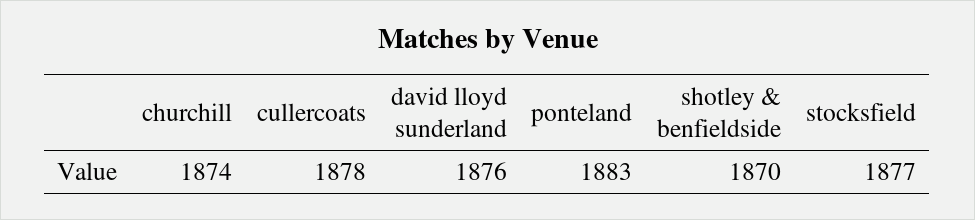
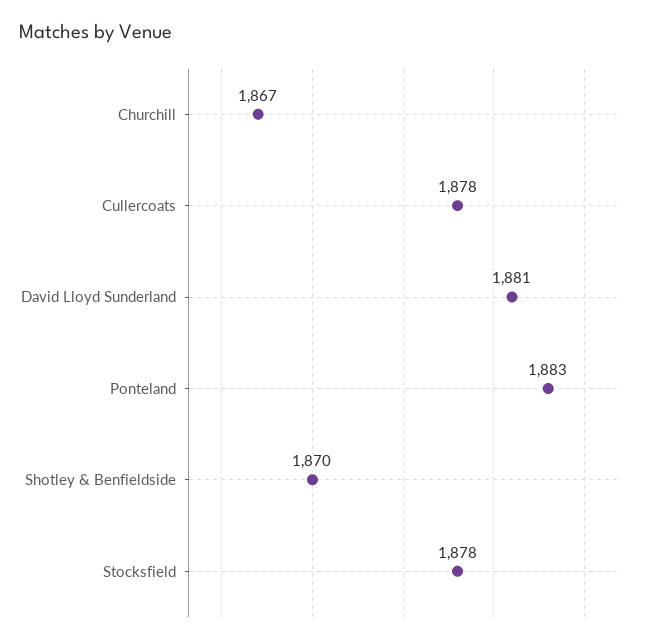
  {
-   "churchill": 1874,
+   "churchill": 1867,
    "cullercoats": 1878,
-   "david lloyd sunderland": 1876,
+   "david lloyd sunderland": 1881,
    "ponteland": 1883,
    "shotley & benfieldside": 1870,
-   "stocksfield": 1877
+   "stocksfield": 1878
  }

